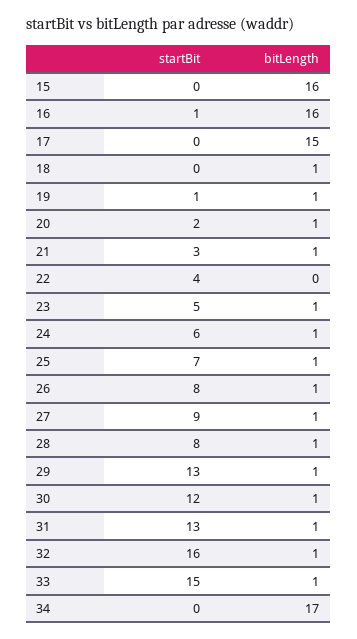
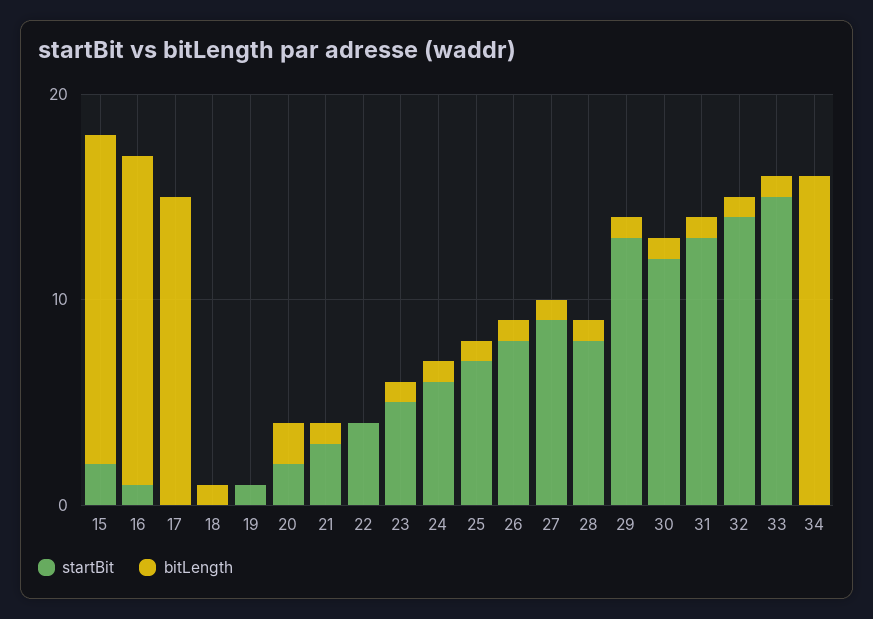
  {
    "startBit": {
-     "15": 0,
+     "15": 2,
      "16": 1,
      "17": 0,
      "18": 0,
      "19": 1,
      "20": 2,
      "21": 3,
      "22": 4,
      "23": 5,
      "24": 6,
      "25": 7,
      "26": 8,
      "27": 9,
      "28": 8,
      "29": 13,
      "30": 12,
      "31": 13,
-     "32": 16,
+     "32": 14,
      "33": 15,
      "34": 0
    },
    "bitLength": {
      "15": 16,
      "16": 16,
      "17": 15,
      "18": 1,
-     "19": 1,
+     "19": 0,
-     "20": 1,
+     "20": 2,
      "21": 1,
      "22": 0,
      "23": 1,
      "24": 1,
      "25": 1,
      "26": 1,
      "27": 1,
      "28": 1,
      "29": 1,
      "30": 1,
      "31": 1,
      "32": 1,
      "33": 1,
-     "34": 17
+     "34": 16
    }
  }

